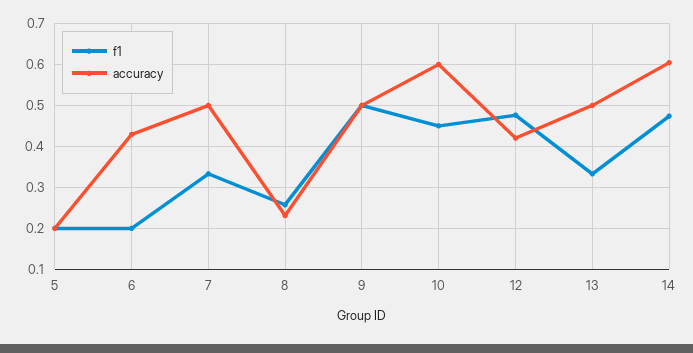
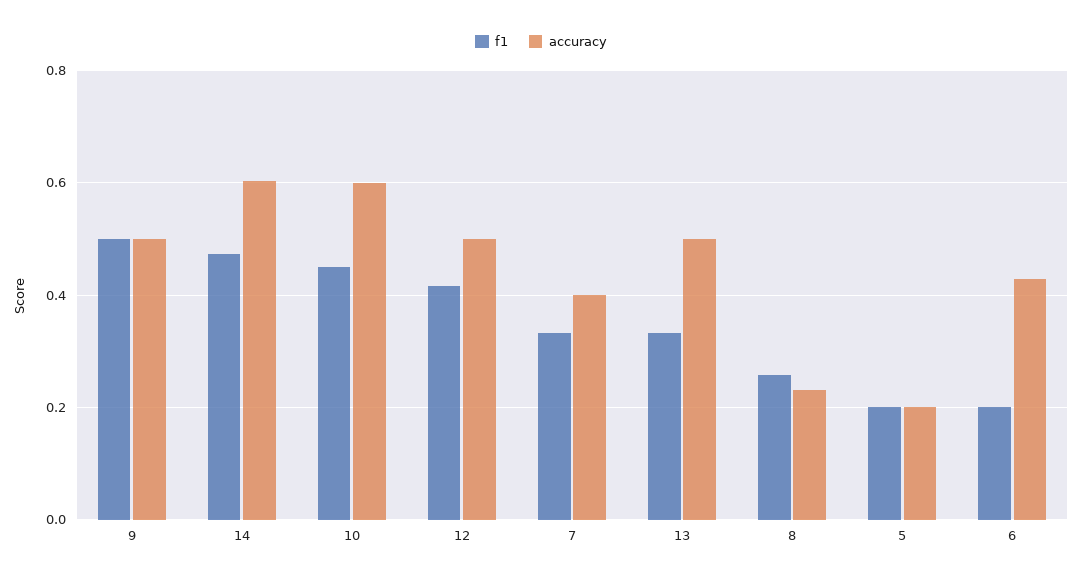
  {
    "f1": {
      "5": 0.2,
      "6": 0.2,
      "7": 0.34,
      "8": 0.26,
      "9": 0.5,
      "10": 0.46,
-     "12": 0.48,
+     "12": 0.42,
      "13": 0.34,
      "14": 0.48
    },
    "accuracy": {
      "5": 0.2,
      "6": 0.42,
-     "7": 0.5,
+     "7": 0.4,
      "8": 0.24,
      "9": 0.5,
      "10": 0.6,
-     "12": 0.42,
+     "12": 0.5,
      "13": 0.5,
      "14": 0.6
    }
  }

